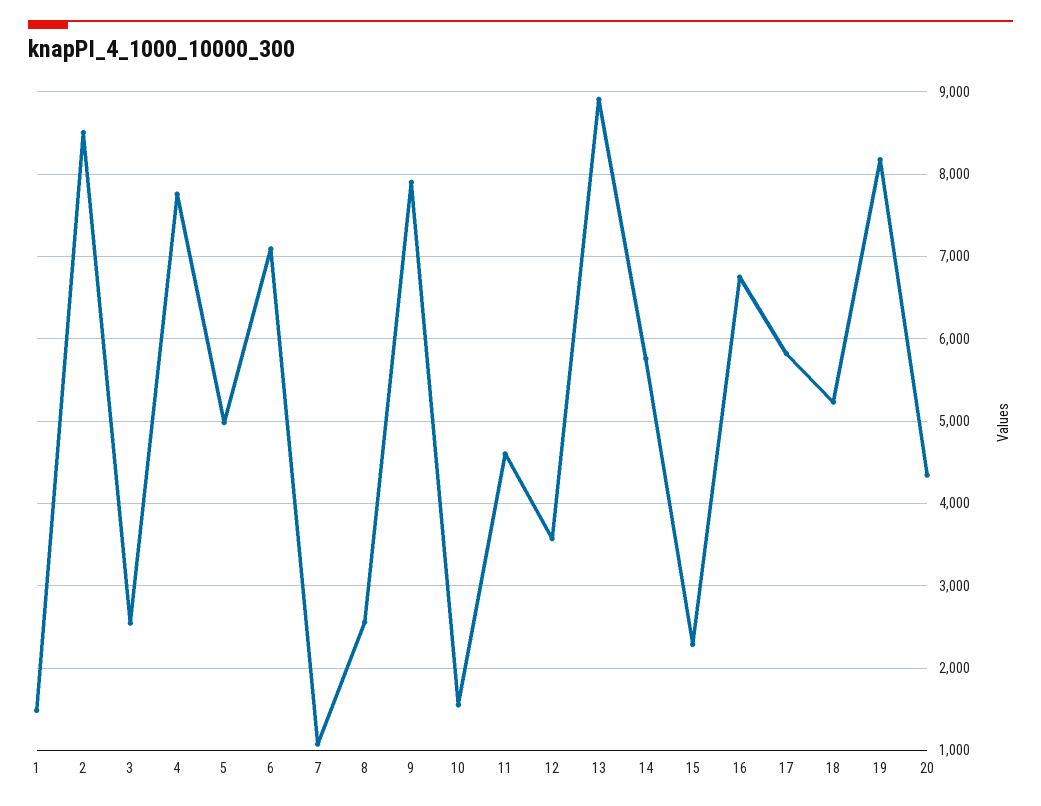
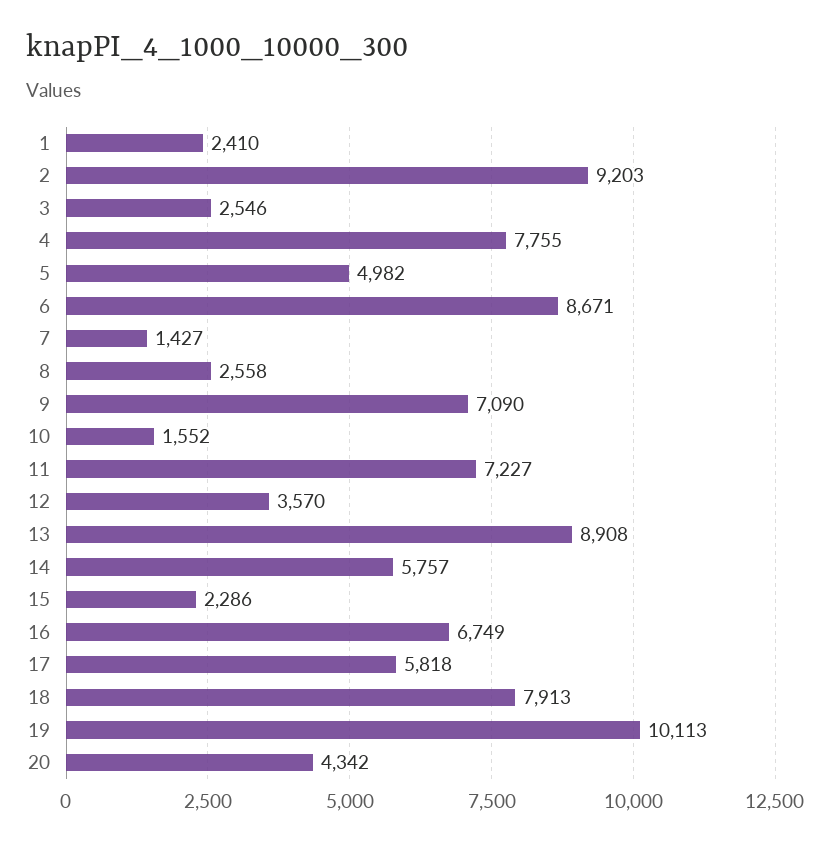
  {
-   "1": 1500,
+   "1": 2410,
-   "2": 8500,
+   "2": 9203,
    "3": 2546,
    "4": 7755,
    "5": 4982,
-   "6": 7100,
+   "6": 8671,
-   "7": 1100,
+   "7": 1427,
    "8": 2558,
-   "9": 7900,
+   "9": 7090,
    "10": 1552,
-   "11": 4600,
+   "11": 7227,
    "12": 3570,
    "13": 8908,
    "14": 5757,
    "15": 2286,
    "16": 6749,
    "17": 5818,
-   "18": 5200,
+   "18": 7913,
-   "19": 8200,
+   "19": 10113,
    "20": 4342
  }

